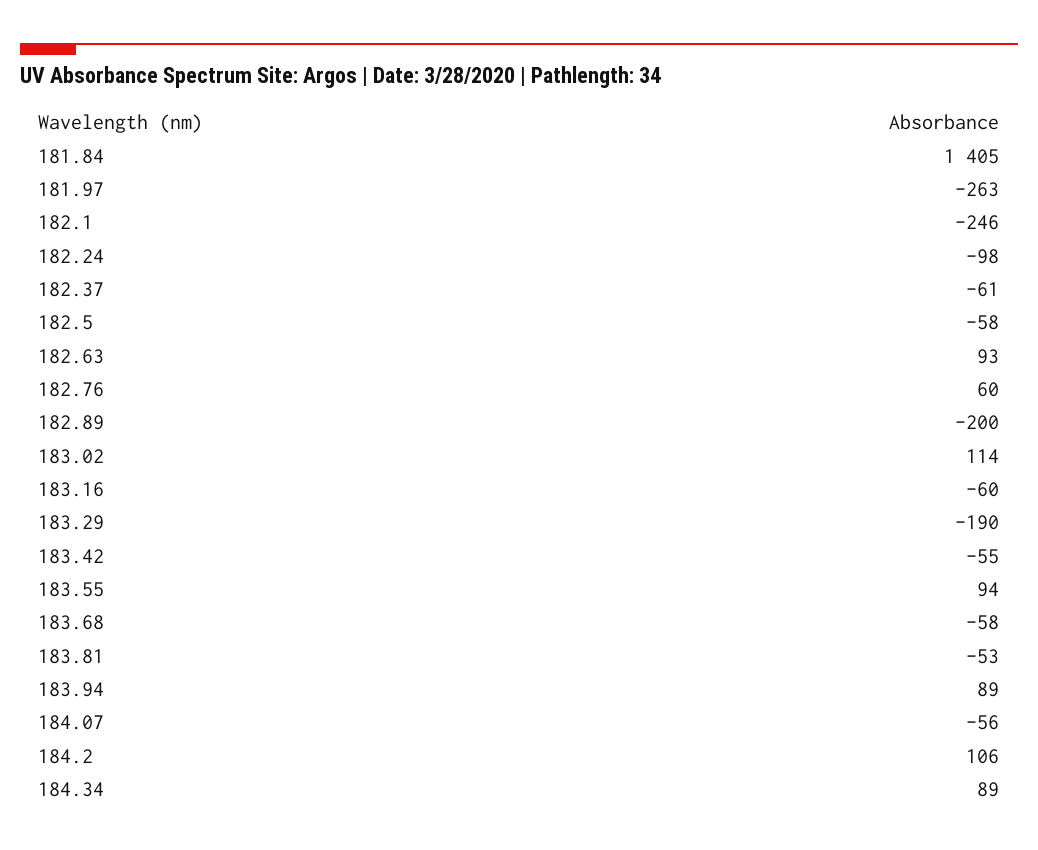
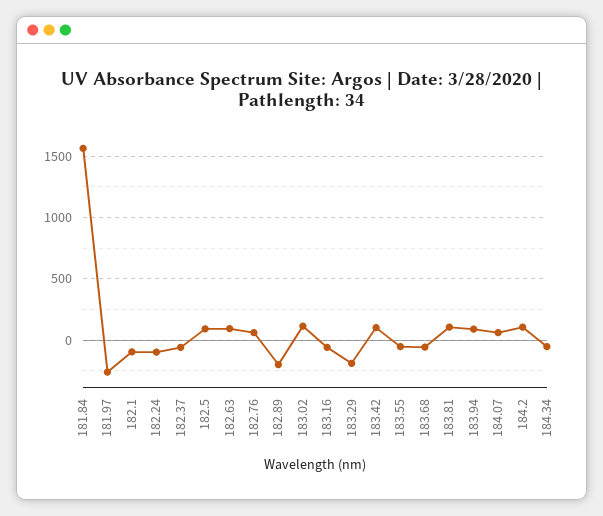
  {
-   "181.84": 1405,
+   "181.84": 1550,
    "181.97": -263,
-   "182.1": -246,
+   "182.1": -100,
    "182.24": -98,
    "182.37": -61,
-   "182.5": -58,
+   "182.5": 100,
    "182.63": 93,
    "182.76": 60,
    "182.89": -200,
    "183.02": 114,
    "183.16": -60,
    "183.29": -190,
-   "183.42": -55,
+   "183.42": 100,
-   "183.55": 94,
+   "183.55": -50,
    "183.68": -58,
-   "183.81": -53,
+   "183.81": 100,
    "183.94": 89,
-   "184.07": -56,
+   "184.07": 50,
    "184.2": 106,
-   "184.34": 89
+   "184.34": -50
  }

